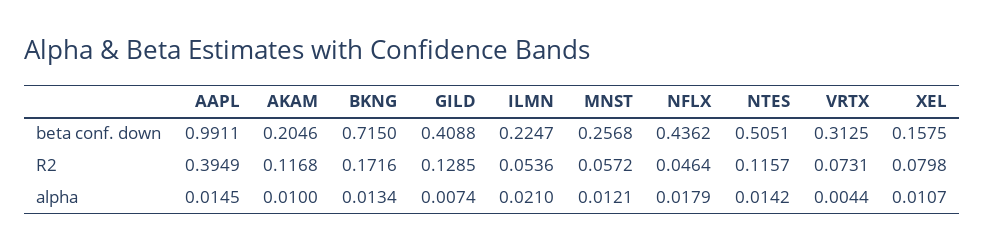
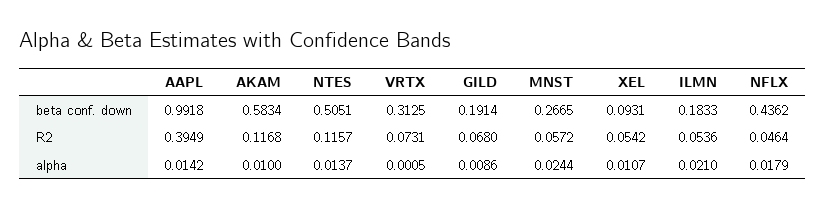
  {
    "AAPL": {
-     "beta conf. down": 0.9911,
+     "beta conf. down": 0.9918,
      "R2": 0.3949,
-     "alpha": 0.0145
+     "alpha": 0.0142
    },
    "AKAM": {
-     "beta conf. down": 0.2046,
+     "beta conf. down": 0.5834,
      "R2": 0.1168,
      "alpha": 0.01
    },
-   "BKNG": {
-     "beta conf. down": 0.715,
-     "R2": 0.1716,
-     "alpha": 0.0134
-   },
    "GILD": {
-     "beta conf. down": 0.4088,
+     "beta conf. down": 0.1914,
-     "R2": 0.1285,
+     "R2": 0.068,
-     "alpha": 0.0074
+     "alpha": 0.0086
    },
    "ILMN": {
-     "beta conf. down": 0.2247,
+     "beta conf. down": 0.1833,
      "R2": 0.0536,
      "alpha": 0.021
    },
    "MNST": {
-     "beta conf. down": 0.2568,
+     "beta conf. down": 0.2665,
      "R2": 0.0572,
-     "alpha": 0.0121
+     "alpha": 0.0244
    },
    "NFLX": {
      "beta conf. down": 0.4362,
      "R2": 0.0464,
      "alpha": 0.0179
    },
    "NTES": {
      "beta conf. down": 0.5051,
      "R2": 0.1157,
-     "alpha": 0.0142
+     "alpha": 0.0137
    },
    "VRTX": {
      "beta conf. down": 0.3125,
      "R2": 0.0731,
-     "alpha": 0.0044
+     "alpha": 0.0005
    },
    "XEL": {
-     "beta conf. down": 0.1575,
+     "beta conf. down": 0.0931,
-     "R2": 0.0798,
+     "R2": 0.0542,
      "alpha": 0.0107
    }
  }

